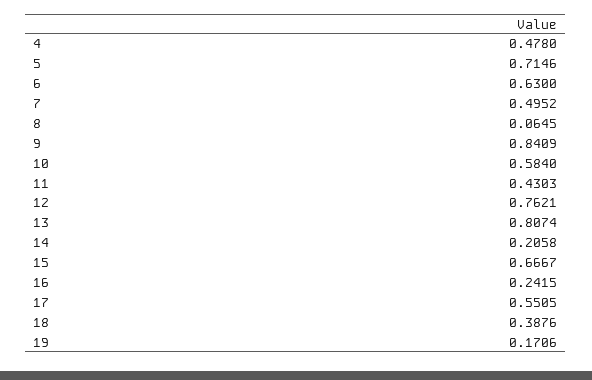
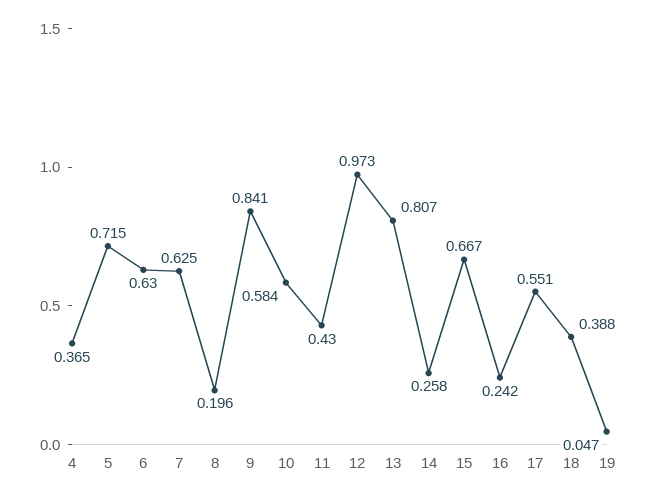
  {
-   "4": 0.478,
+   "4": 0.365,
    "5": 0.7146,
    "6": 0.63,
-   "7": 0.4952,
+   "7": 0.625,
-   "8": 0.0645,
+   "8": 0.196,
    "9": 0.8409,
    "10": 0.584,
    "11": 0.4303,
-   "12": 0.7621,
+   "12": 0.973,
    "13": 0.8074,
-   "14": 0.2058,
+   "14": 0.258,
    "15": 0.6667,
    "16": 0.2415,
    "17": 0.5505,
    "18": 0.3876,
-   "19": 0.1706
+   "19": 0.047
  }

